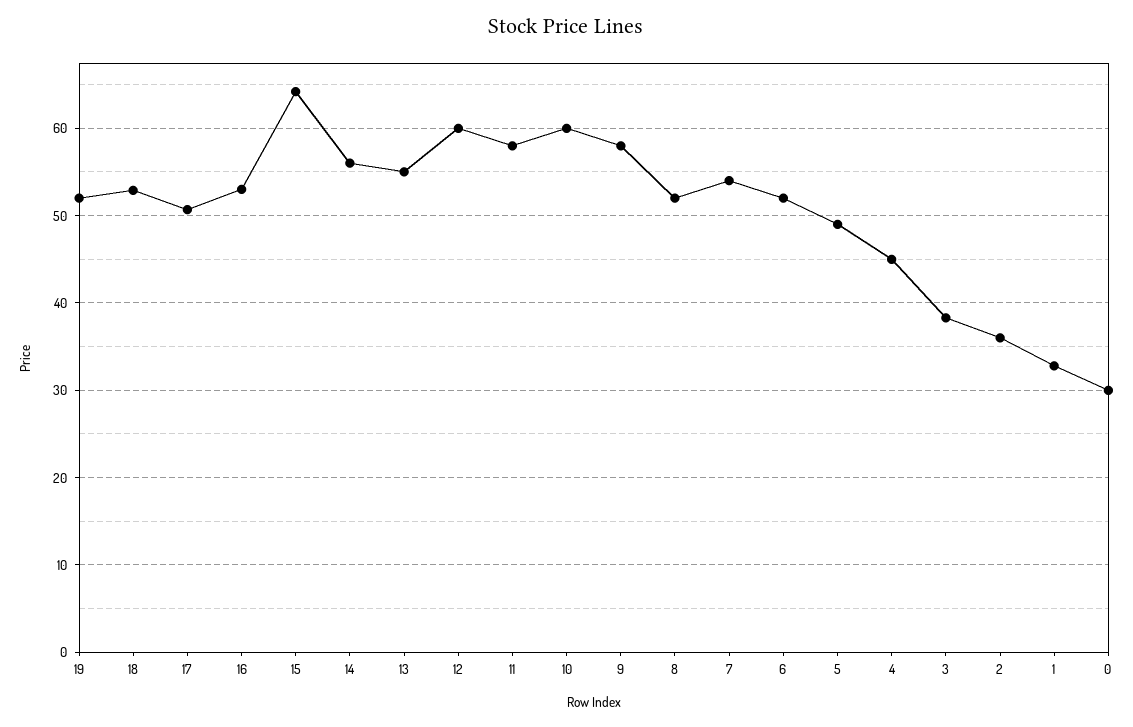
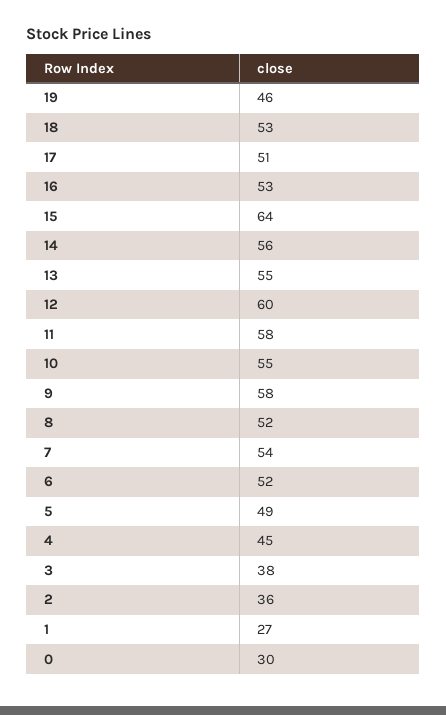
  {
-   "19": 52,
+   "19": 46,
    "18": 53,
    "17": 51,
    "16": 53,
    "15": 64,
    "14": 56,
    "13": 55,
    "12": 60,
    "11": 58,
-   "10": 60,
+   "10": 55,
    "9": 58,
    "8": 52,
    "7": 54,
    "6": 52,
    "5": 49,
    "4": 45,
    "3": 38,
    "2": 36,
-   "1": 33,
+   "1": 27,
    "0": 30
  }

